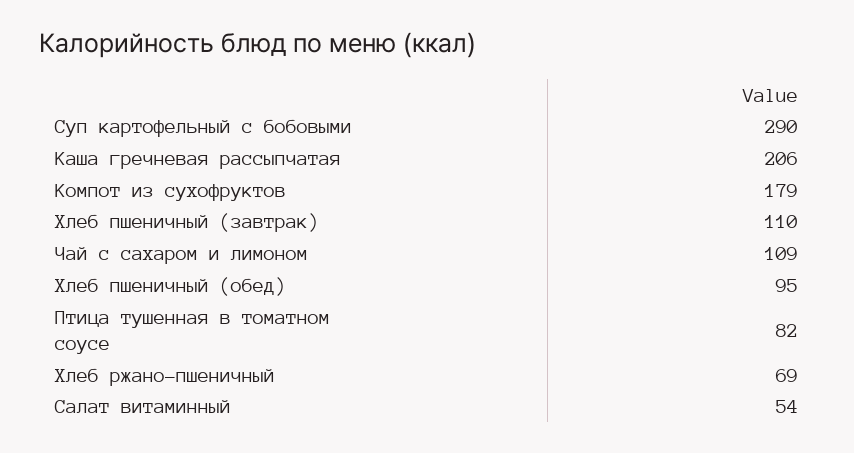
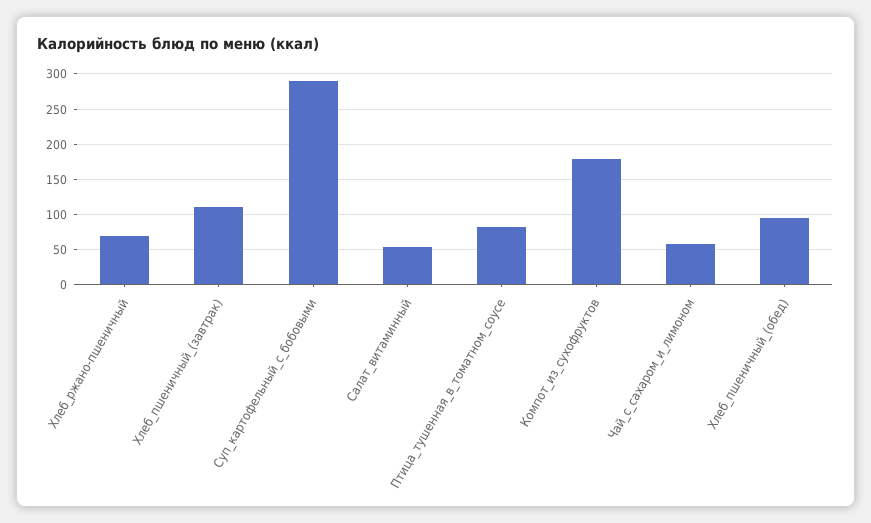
  {
    "Суп картофельный с бобовыми": 290,
-   "Каша гречневая рассыпчатая": 206,
    "Компот из сухофруктов": 179,
    "Хлеб пшеничный (завтрак)": 110,
-   "Чай с сахаром и лимоном": 109,
+   "Чай с сахаром и лимоном": 60,
    "Хлеб пшеничный (обед)": 95,
    "Птица тушенная в томатном соусе": 82,
    "Хлеб ржано-пшеничный": 69,
    "Салат витаминный": 54
  }

